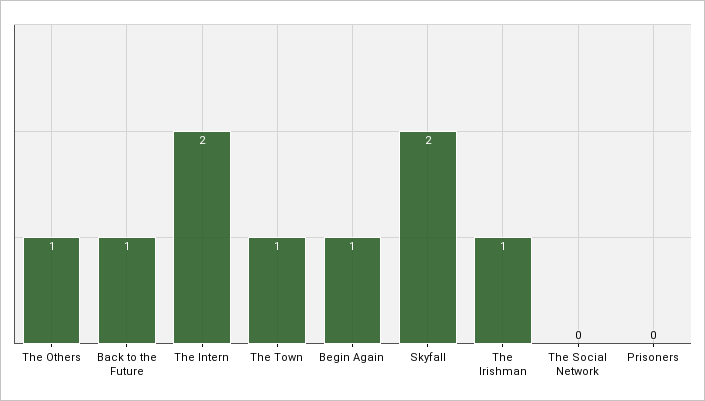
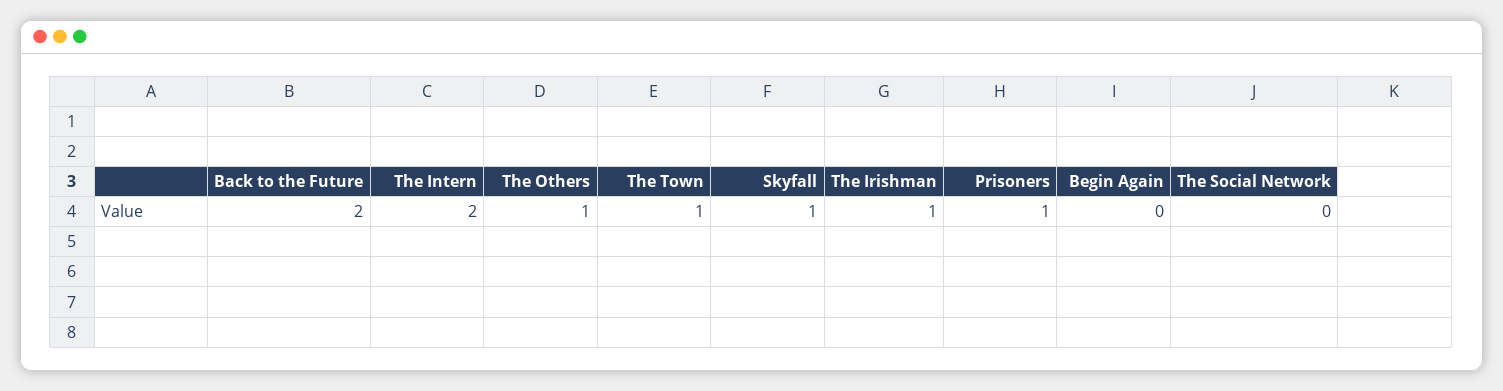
  {
    "The Others": 1,
-   "Back to the Future": 1,
+   "Back to the Future": 2,
    "The Intern": 2,
    "The Town": 1,
-   "Begin Again": 1,
+   "Begin Again": 0,
-   "Skyfall": 2,
+   "Skyfall": 1,
    "The Irishman": 1,
    "The Social Network": 0,
-   "Prisoners": 0
+   "Prisoners": 1
  }

